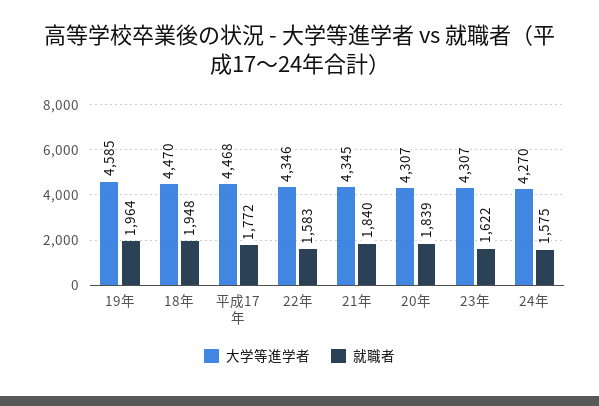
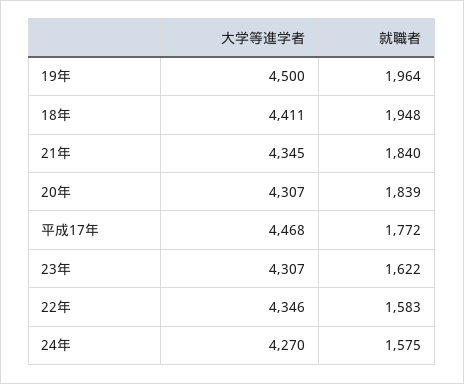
  {
    "大学等進学者": {
-     "19年": 4585,
+     "19年": 4500,
-     "18年": 4470,
+     "18年": 4411,
      "平成17年": 4468,
      "22年": 4346,
      "21年": 4345,
      "20年": 4307,
      "23年": 4307,
      "24年": 4270
    },
    "就職者": {
      "19年": 1964,
      "18年": 1948,
      "平成17年": 1772,
      "22年": 1583,
      "21年": 1840,
      "20年": 1839,
      "23年": 1622,
      "24年": 1575
    }
  }

